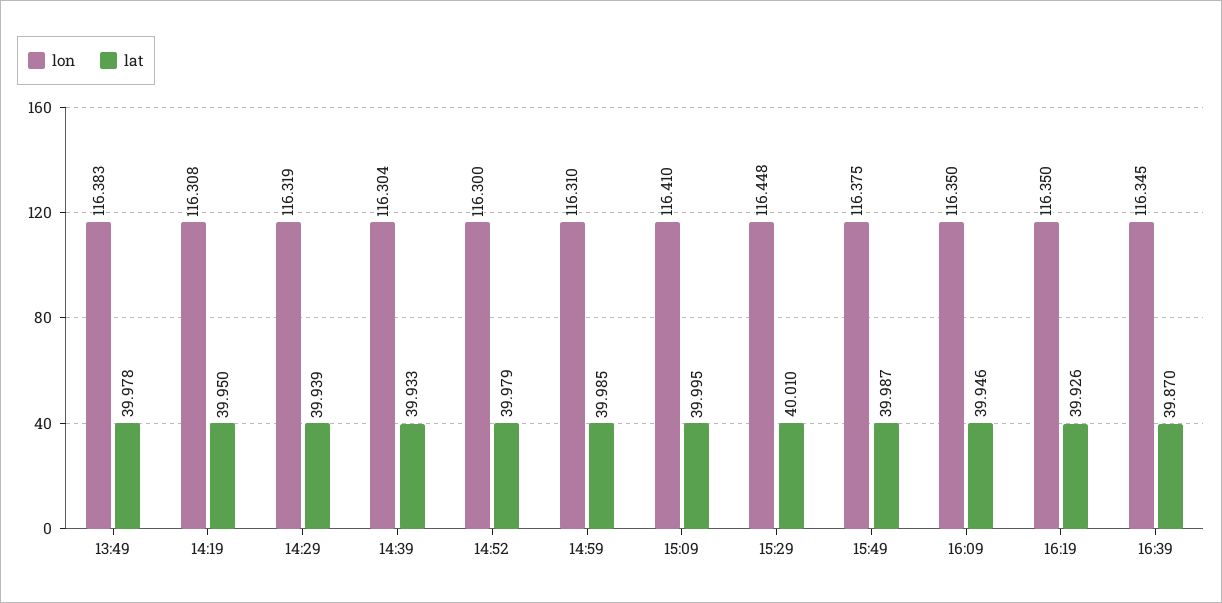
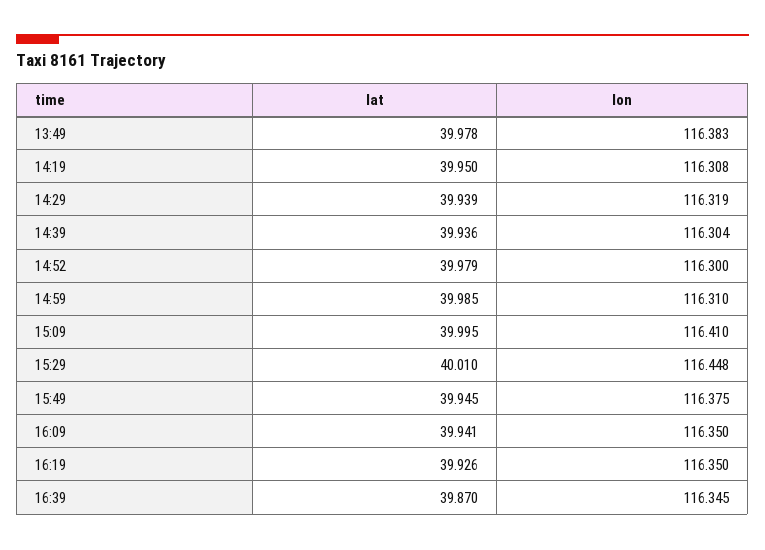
  {
    "lon": {
      "13:49": 116.383,
      "14:19": 116.308,
      "14:29": 116.319,
      "14:39": 116.304,
      "14:52": 116.3,
      "14:59": 116.31,
      "15:09": 116.41,
      "15:29": 116.448,
      "15:49": 116.375,
      "16:09": 116.35,
      "16:19": 116.35,
      "16:39": 116.345
    },
    "lat": {
      "13:49": 39.978,
      "14:19": 39.95,
      "14:29": 39.939,
-     "14:39": 39.933,
+     "14:39": 39.936,
      "14:52": 39.979,
      "14:59": 39.985,
      "15:09": 39.995,
      "15:29": 40.01,
-     "15:49": 39.987,
+     "15:49": 39.945,
-     "16:09": 39.946,
+     "16:09": 39.941,
      "16:19": 39.926,
      "16:39": 39.87
    }
  }

